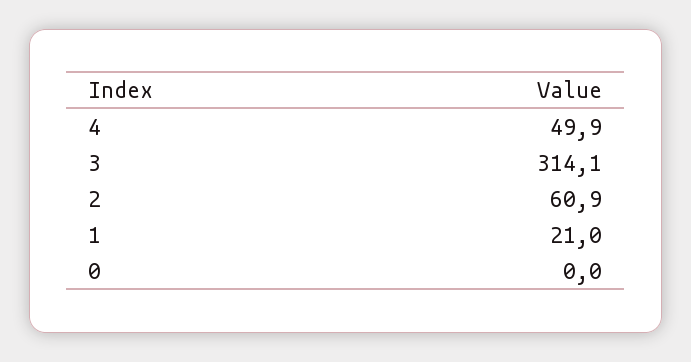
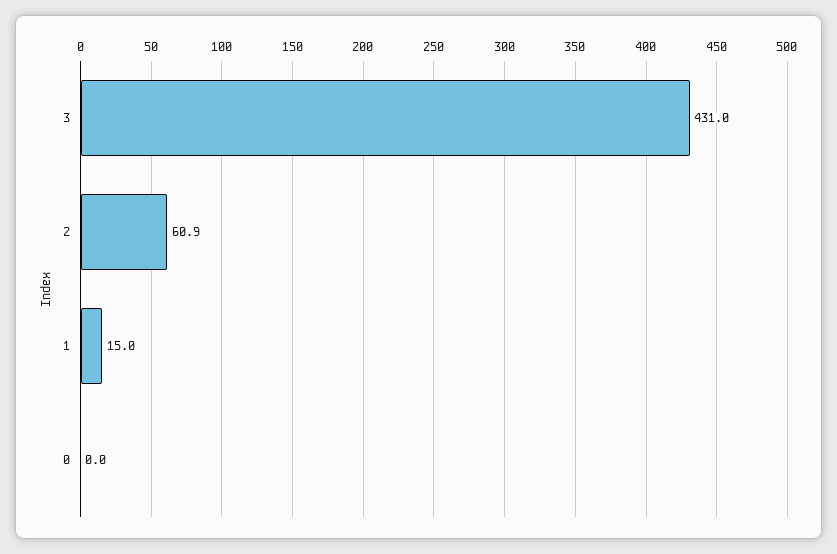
  {
-   "4": 49.9,
-   "3": 314.1,
+   "3": 431,
    "2": 60.9,
-   "1": 21,
+   "1": 15,
    "0": 0
  }

